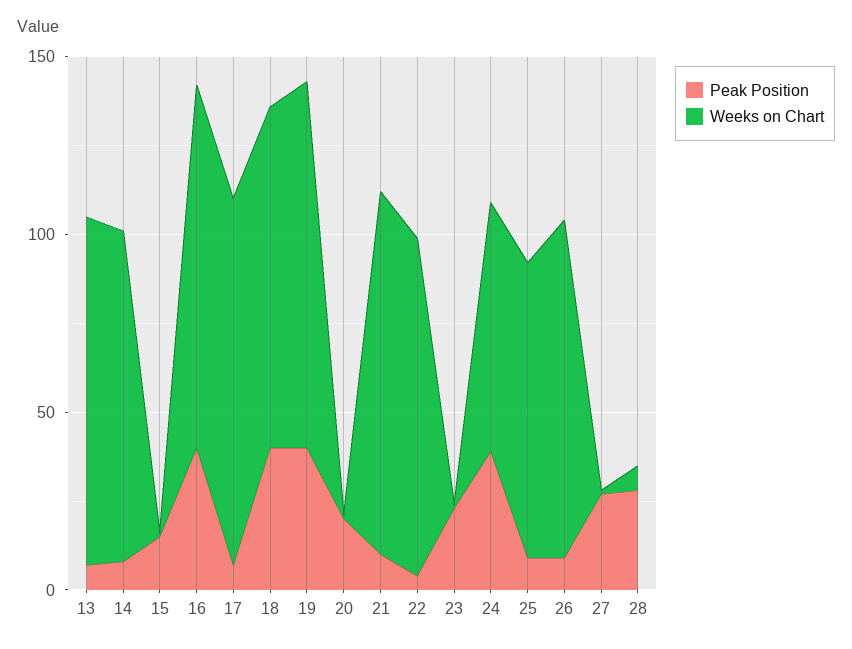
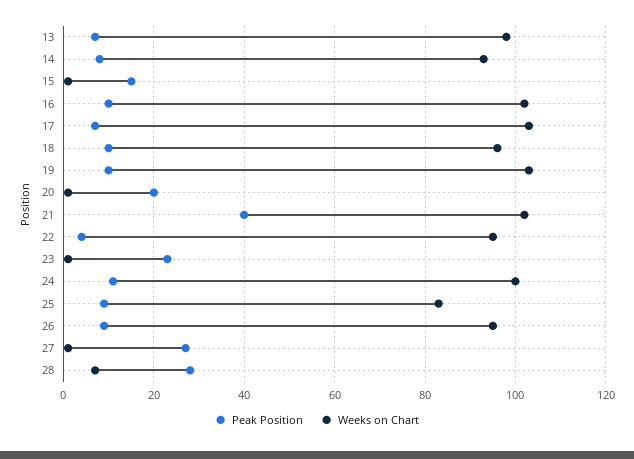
  {
    "Peak Position": {
      "13": 5,
      "14": 10,
      "15": 15,
-     "16": 40,
+     "16": 10,
      "17": 5,
-     "18": 40,
+     "18": 10,
-     "19": 40,
+     "19": 10,
      "20": 20,
-     "21": 10,
+     "21": 40,
      "22": 5,
      "23": 25,
-     "24": 40,
+     "24": 10,
      "25": 10,
      "26": 10,
      "27": 25,
      "28": 30
    },
    "Weeks on Chart": {
      "13": 100,
      "14": 95,
      "15": 0,
      "16": 100,
      "17": 105,
      "18": 95,
      "19": 105,
      "20": 0,
      "21": 100,
      "22": 95,
      "23": 0,
-     "24": 70,
+     "24": 100,
      "25": 85,
      "26": 95,
      "27": 0,
      "28": 5
    }
  }

